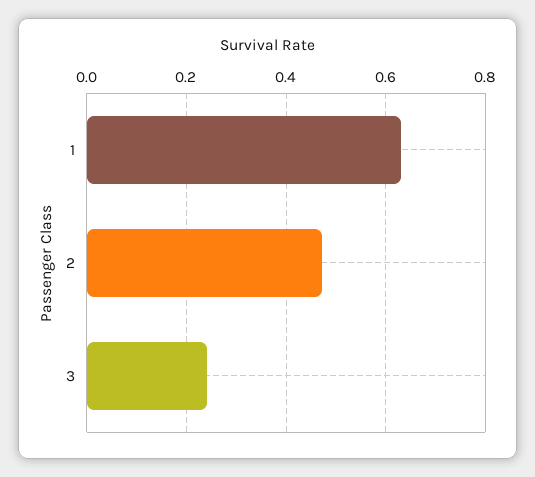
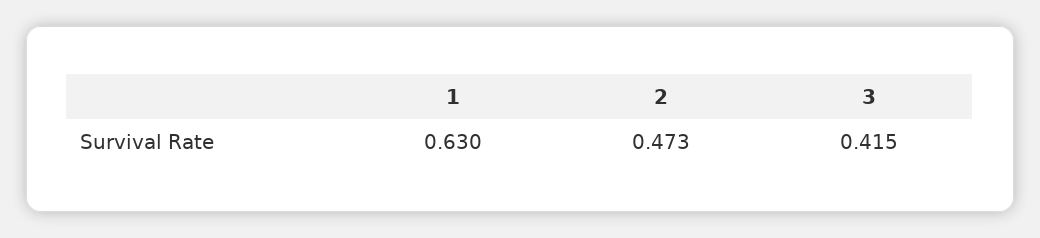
  {
    "1": 0.63,
    "2": 0.473,
-   "3": 0.24
+   "3": 0.415
  }

